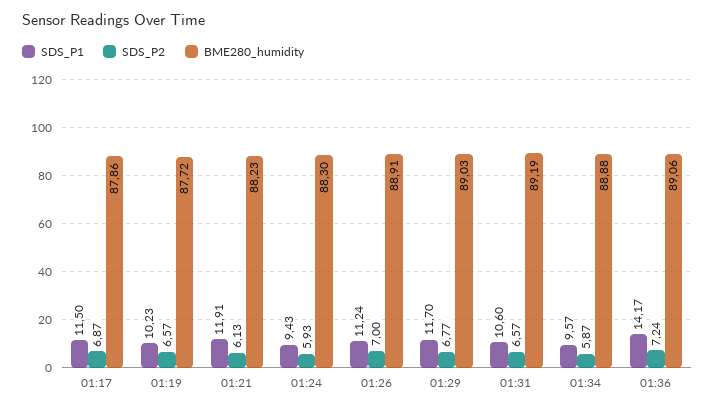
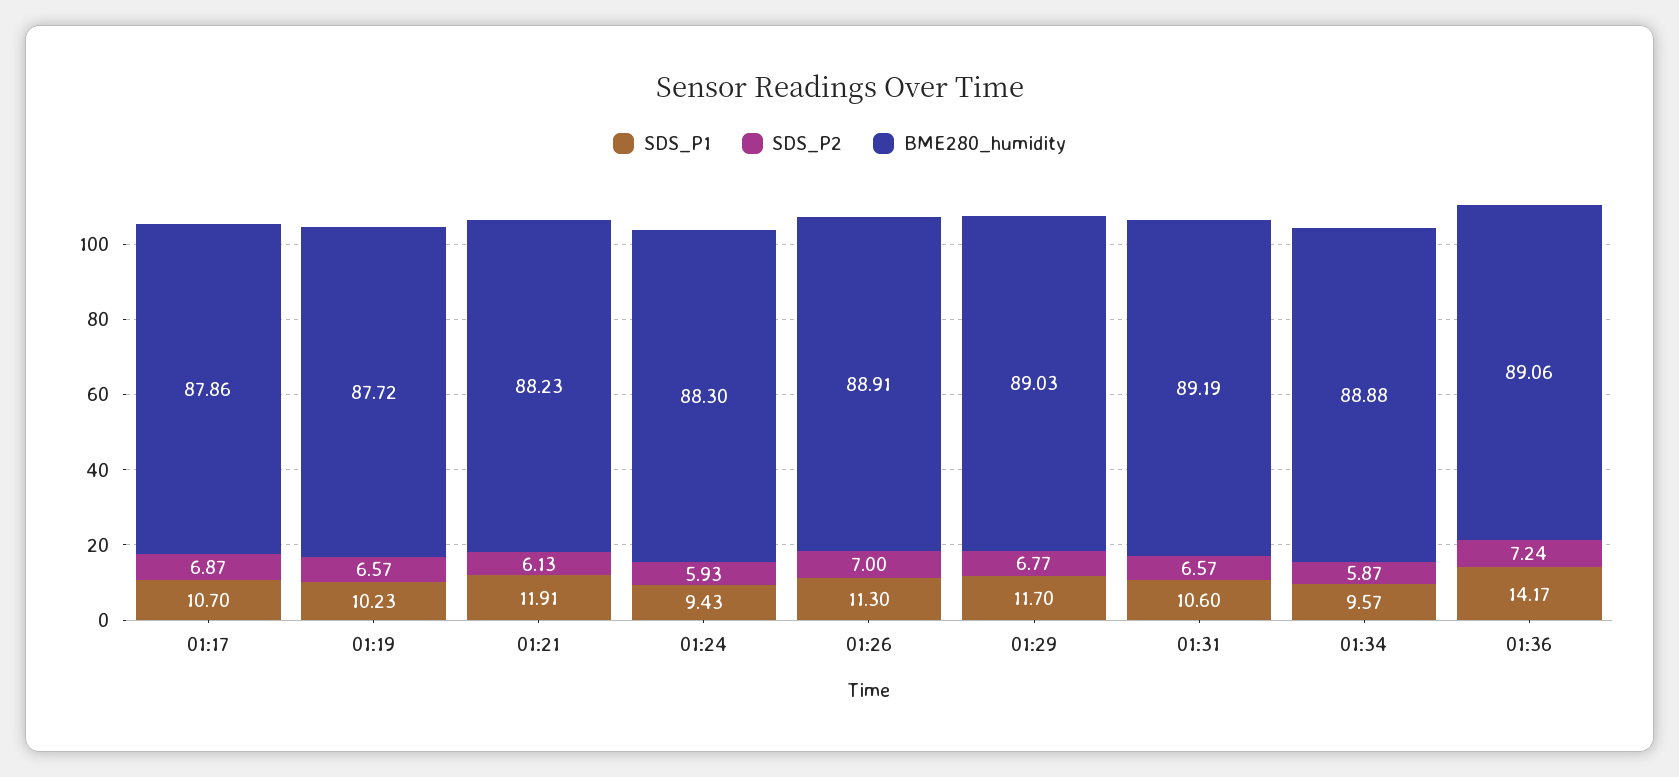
  {
    "SDS_P1": {
-     "01:17": 11.5,
+     "01:17": 10.7,
      "01:19": 10.23,
      "01:21": 11.91,
      "01:24": 9.43,
-     "01:26": 11.24,
+     "01:26": 11.3,
      "01:29": 11.7,
      "01:31": 10.6,
      "01:34": 9.57,
      "01:36": 14.17
    },
    "SDS_P2": {
      "01:17": 6.87,
      "01:19": 6.57,
      "01:21": 6.13,
      "01:24": 5.93,
      "01:26": 7,
      "01:29": 6.77,
      "01:31": 6.57,
      "01:34": 5.87,
      "01:36": 7.24
    },
    "BME280_humidity": {
      "01:17": 87.86,
      "01:19": 87.72,
      "01:21": 88.23,
      "01:24": 88.3,
      "01:26": 88.91,
      "01:29": 89.03,
      "01:31": 89.19,
      "01:34": 88.88,
      "01:36": 89.06
    }
  }

